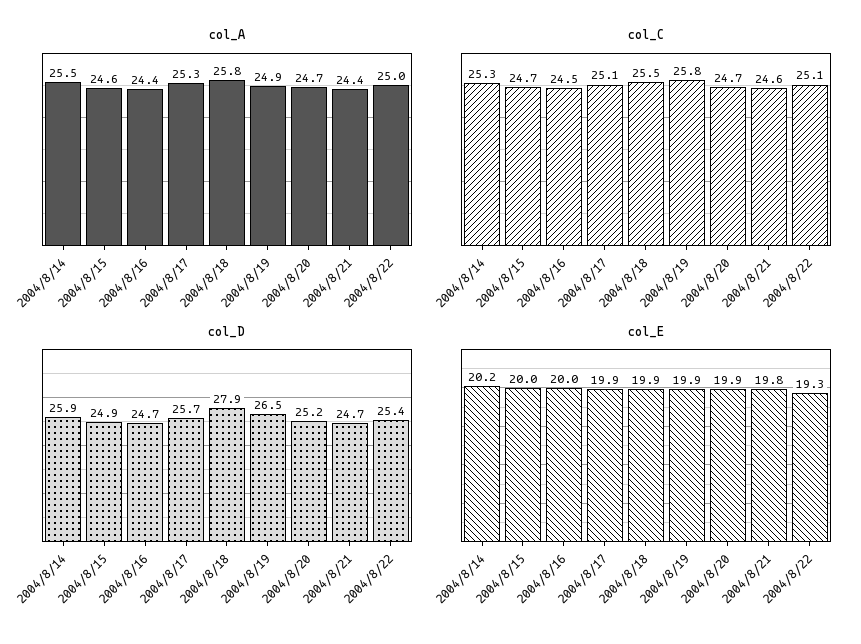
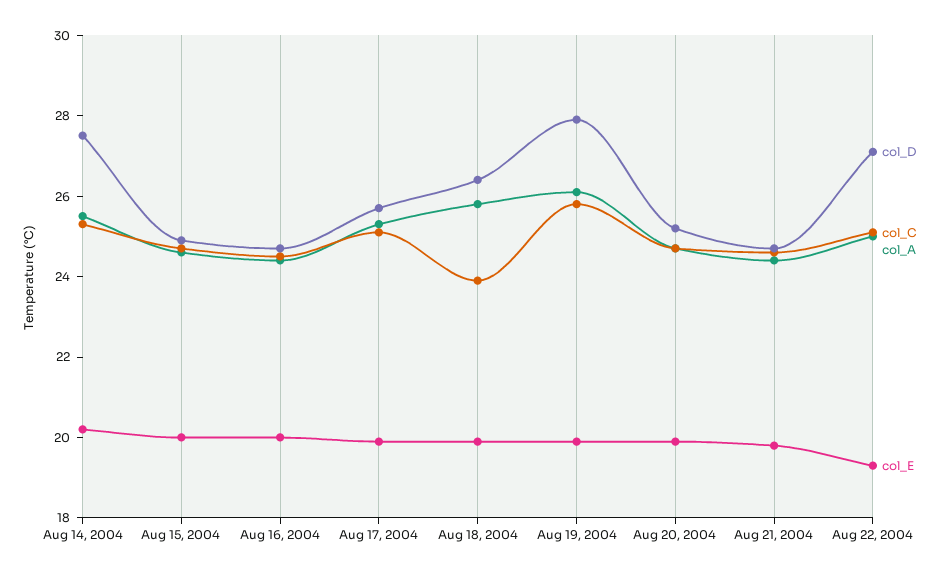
  {
    "col_A": {
      "2004/8/14": 25.5,
      "2004/8/15": 24.6,
      "2004/8/16": 24.4,
      "2004/8/17": 25.3,
      "2004/8/18": 25.8,
-     "2004/8/19": 24.9,
+     "2004/8/19": 26,
      "2004/8/20": 24.7,
      "2004/8/21": 24.4,
      "2004/8/22": 25
    },
    "col_C": {
      "2004/8/14": 25.3,
      "2004/8/15": 24.7,
      "2004/8/16": 24.5,
      "2004/8/17": 25.1,
-     "2004/8/18": 25.5,
+     "2004/8/18": 24,
      "2004/8/19": 25.8,
      "2004/8/20": 24.7,
      "2004/8/21": 24.6,
      "2004/8/22": 25.1
    },
    "col_D": {
-     "2004/8/14": 25.9,
+     "2004/8/14": 27.5,
      "2004/8/15": 24.9,
      "2004/8/16": 24.7,
      "2004/8/17": 25.7,
-     "2004/8/18": 27.9,
+     "2004/8/18": 26.5,
-     "2004/8/19": 26.5,
+     "2004/8/19": 28,
      "2004/8/20": 25.2,
      "2004/8/21": 24.7,
-     "2004/8/22": 25.4
+     "2004/8/22": 27
    },
    "col_E": {
      "2004/8/14": 20.2,
      "2004/8/15": 20,
      "2004/8/16": 20,
      "2004/8/17": 19.9,
      "2004/8/18": 19.9,
      "2004/8/19": 19.9,
      "2004/8/20": 19.9,
      "2004/8/21": 19.8,
      "2004/8/22": 19.3
    }
  }

